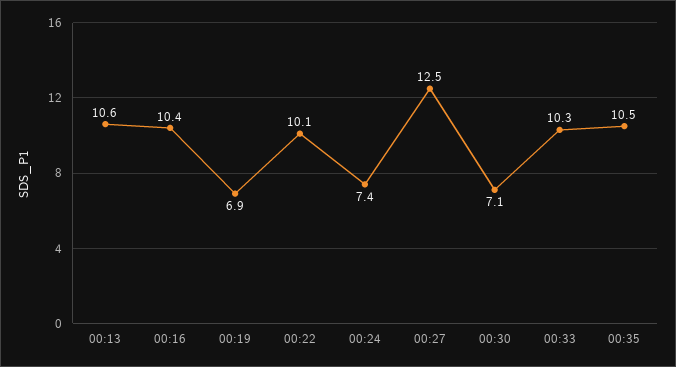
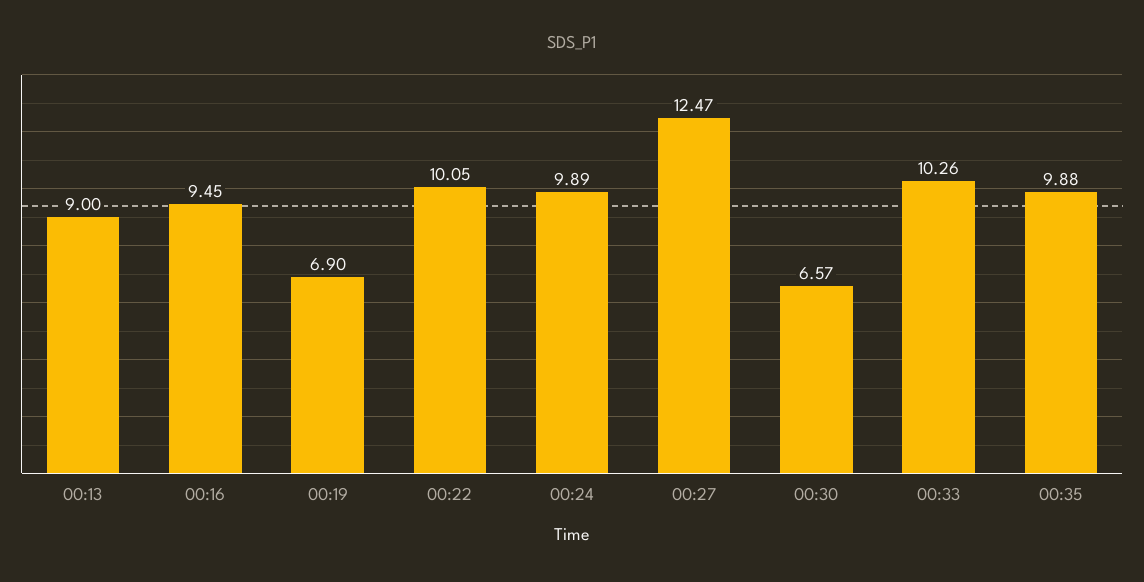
  {
-   "00:13": 10.6,
+   "00:13": 9,
-   "00:16": 10.4,
+   "00:16": 9.45,
    "00:19": 6.9,
    "00:22": 10.05,
-   "00:24": 7.4,
+   "00:24": 9.89,
    "00:27": 12.47,
-   "00:30": 7.1,
+   "00:30": 6.57,
    "00:33": 10.26,
-   "00:35": 10.5
+   "00:35": 9.88
  }

